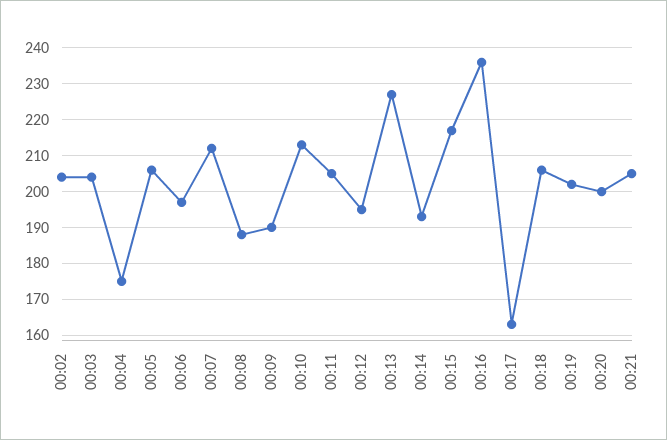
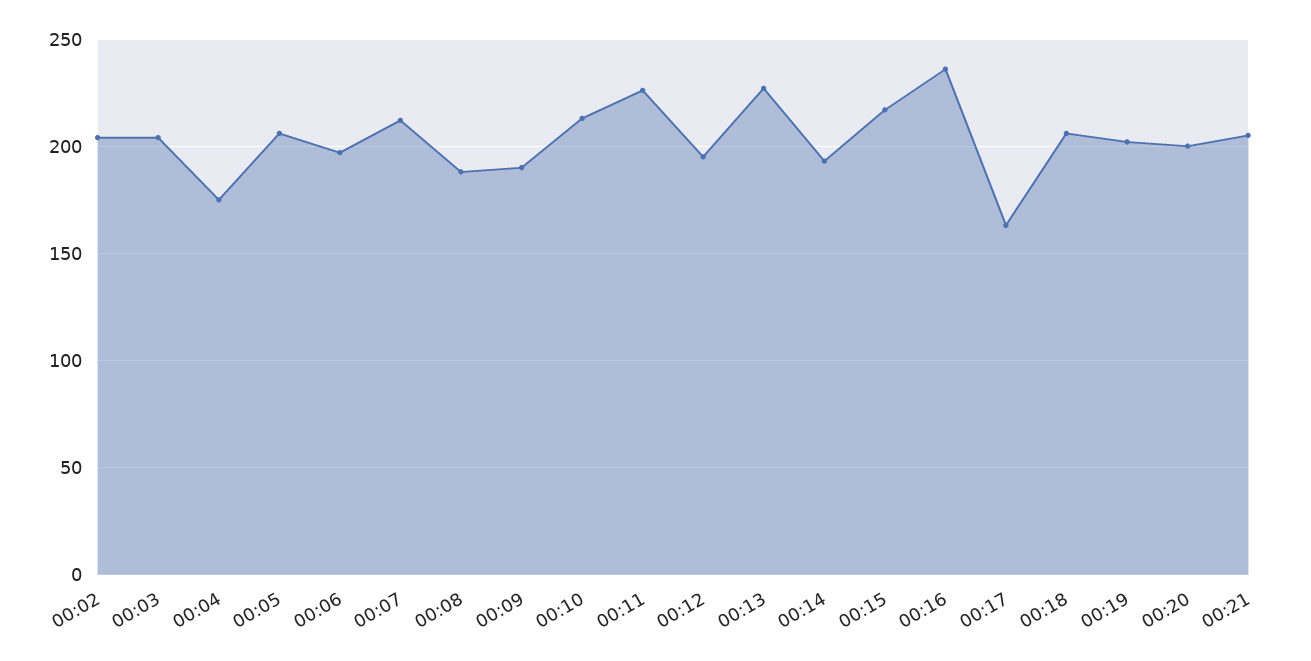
  {
    "00:02": 205,
    "00:03": 205,
    "00:04": 175,
    "00:05": 205,
    "00:06": 195,
    "00:07": 210,
    "00:08": 190,
    "00:09": 190,
    "00:10": 215,
-   "00:11": 205,
+   "00:11": 225,
    "00:12": 195,
    "00:13": 225,
    "00:14": 195,
    "00:15": 215,
    "00:16": 235,
    "00:17": 165,
    "00:18": 205,
    "00:19": 200,
    "00:20": 200,
    "00:21": 205
  }

